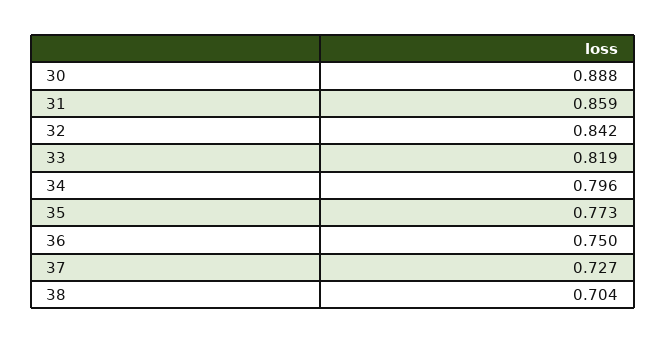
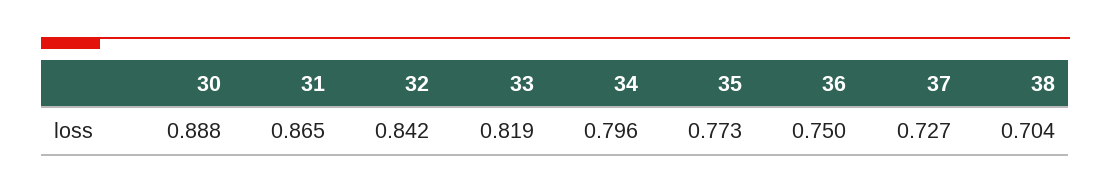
  {
    "30": 0.888,
-   "31": 0.859,
+   "31": 0.865,
    "32": 0.842,
    "33": 0.819,
    "34": 0.796,
    "35": 0.773,
    "36": 0.75,
    "37": 0.727,
    "38": 0.704
  }

